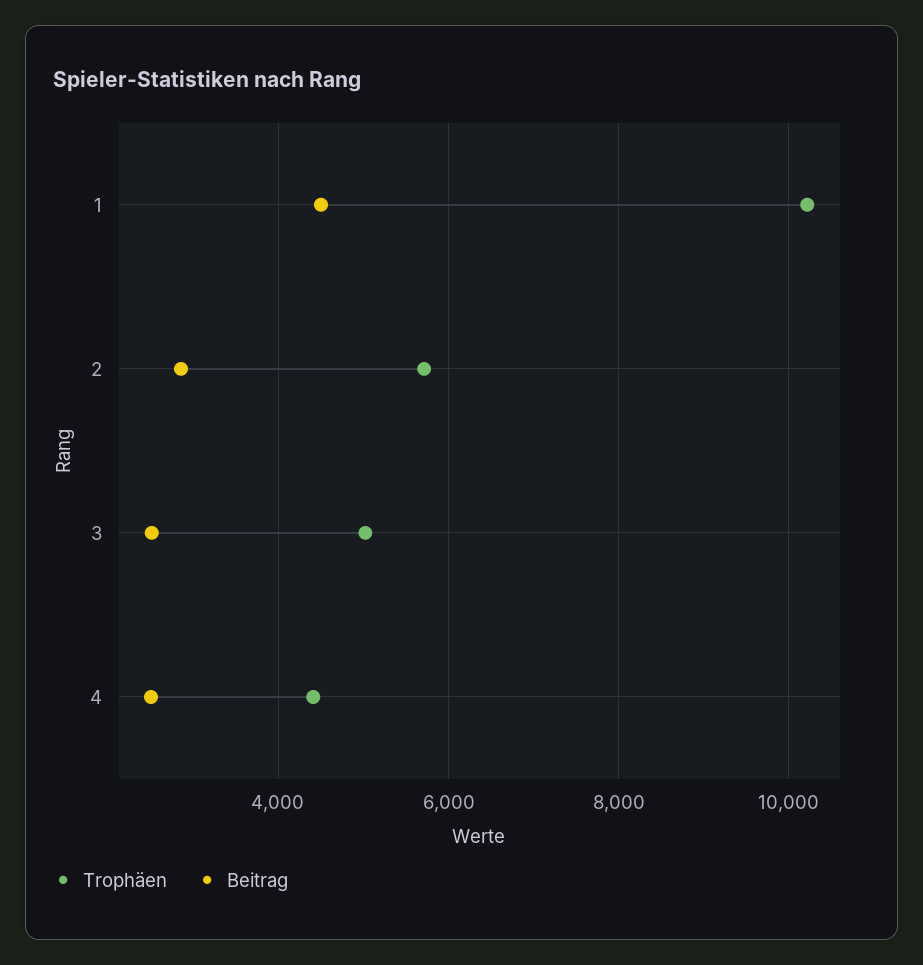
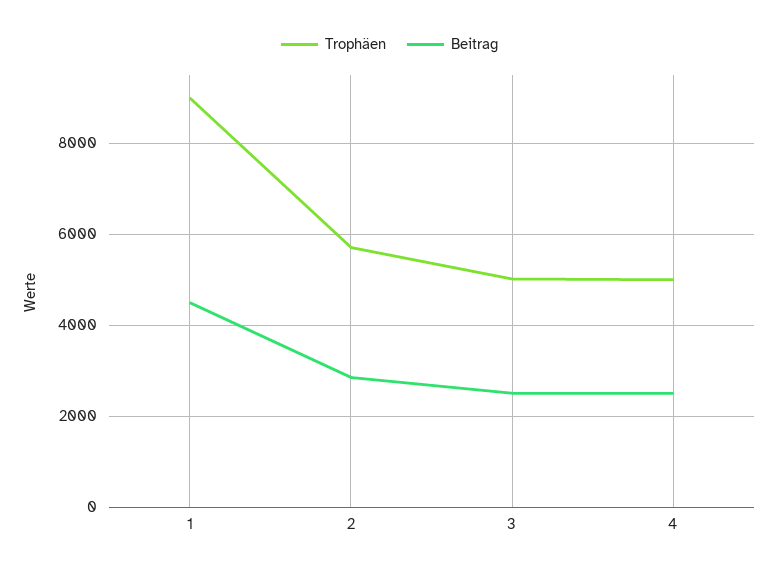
  {
    "Trophäen": {
-     "1": 10200,
+     "1": 9000,
      "2": 5800,
      "3": 5000,
-     "4": 4400
+     "4": 5000
    },
    "Beitrag": {
      "1": 4600,
      "2": 2800,
      "3": 2600,
      "4": 2600
    }
  }

